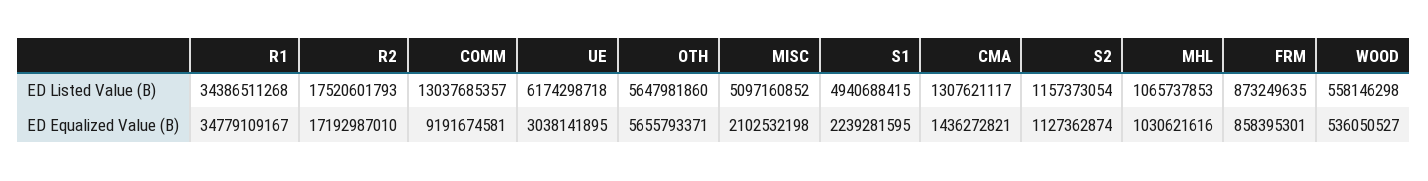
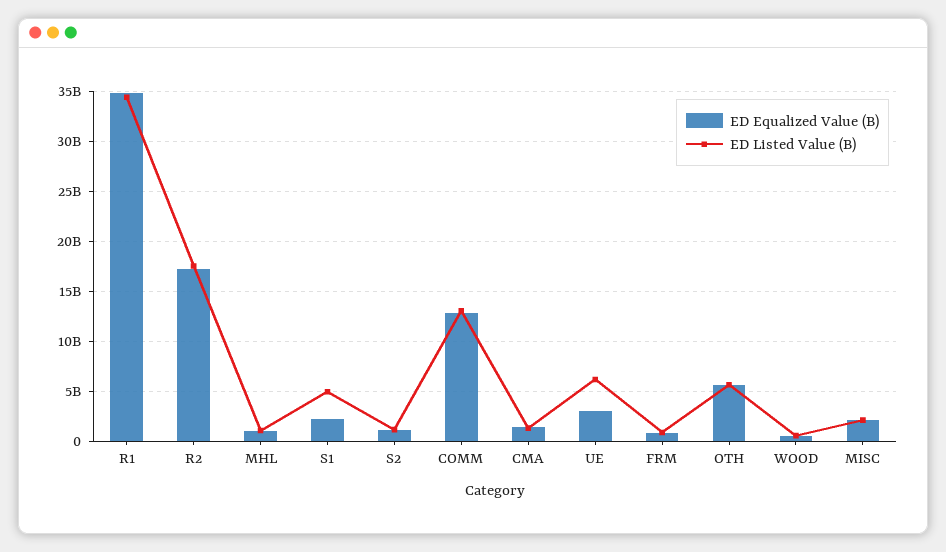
  {
    "ED Listed Value (B)": {
      "R1": 34386511268,
      "R2": 17520601793,
      "COMM": 13037685357,
      "UE": 6174298718,
      "OTH": 5647981860,
-     "MISC": 5097160852,
+     "MISC": 2000000000,
      "S1": 4940688415,
      "CMA": 1307621117,
      "S2": 1157373054,
      "MHL": 1065737853,
      "FRM": 873249635,
      "WOOD": 558146298
    },
    "ED Equalized Value (B)": {
      "R1": 34779109167,
      "R2": 17192987010,
-     "COMM": 9191674581,
+     "COMM": 13000000000,
      "UE": 3038141895,
      "OTH": 5655793371,
      "MISC": 2102532198,
      "S1": 2239281595,
      "CMA": 1436272821,
      "S2": 1127362874,
      "MHL": 1030621616,
      "FRM": 858395301,
      "WOOD": 536050527
    }
  }

